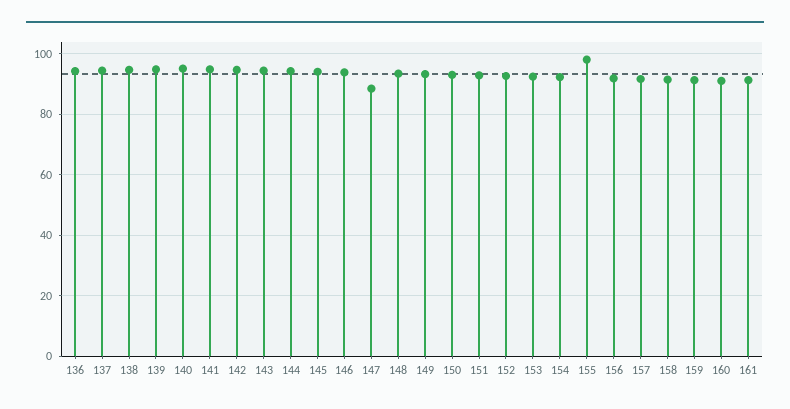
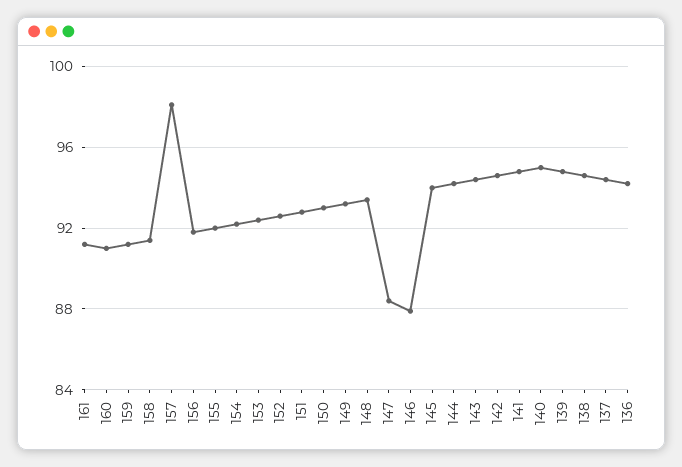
  {
    "136": 94,
    "137": 94.5,
    "138": 94.5,
    "139": 95,
    "140": 95,
    "141": 95,
    "142": 94.5,
    "143": 94.5,
    "144": 94,
    "145": 94,
-   "146": 94,
+   "146": 88,
    "147": 88.5,
    "148": 93.5,
    "149": 93,
    "150": 93,
    "151": 93,
    "152": 92.5,
    "153": 92.5,
    "154": 92,
-   "155": 98,
+   "155": 92,
    "156": 92,
-   "157": 92,
+   "157": 98,
    "158": 91.5,
    "159": 91,
    "160": 91,
    "161": 91
  }

